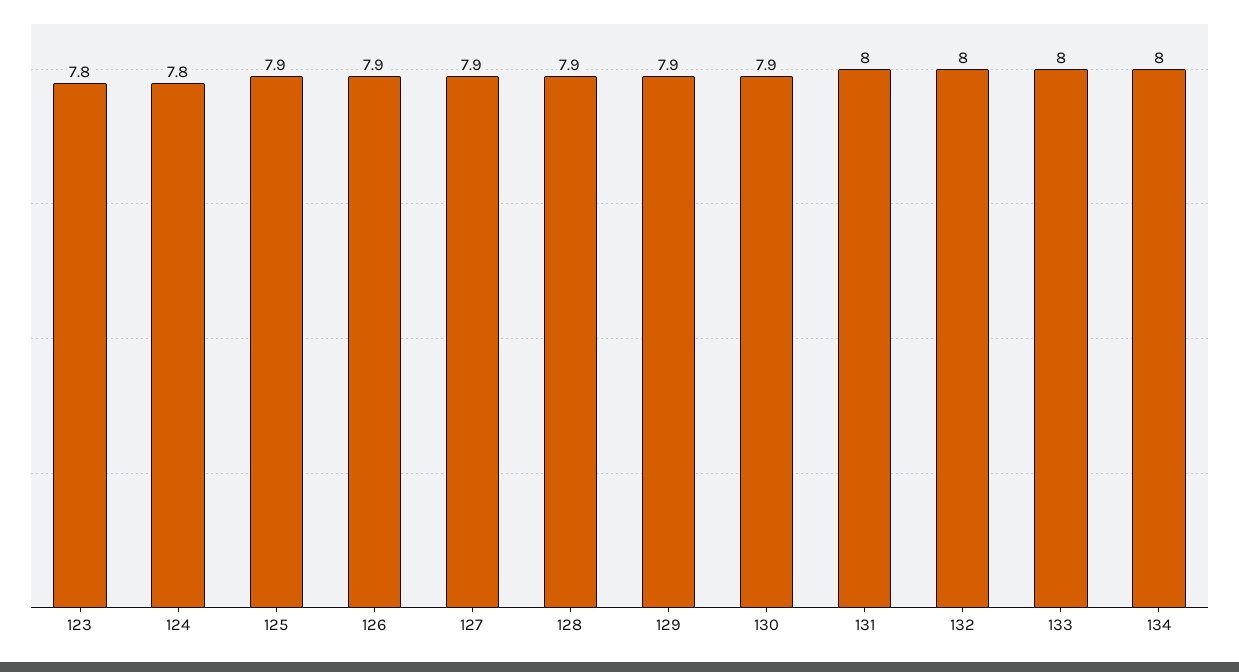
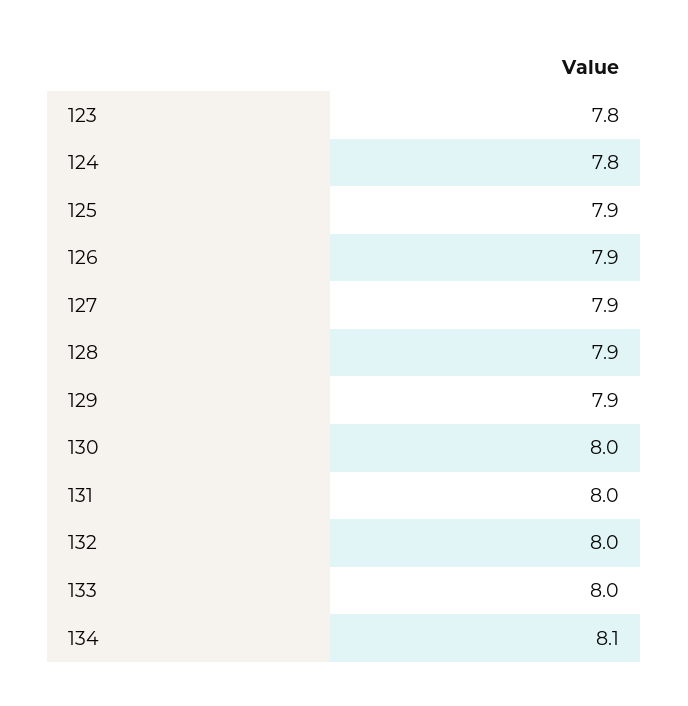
  {
    "123": 7.8,
    "124": 7.8,
    "125": 7.9,
    "126": 7.9,
    "127": 7.9,
    "128": 7.9,
    "129": 7.9,
-   "130": 7.9,
+   "130": 8,
    "131": 8,
    "132": 8,
    "133": 8,
-   "134": 8
+   "134": 8.1
  }

